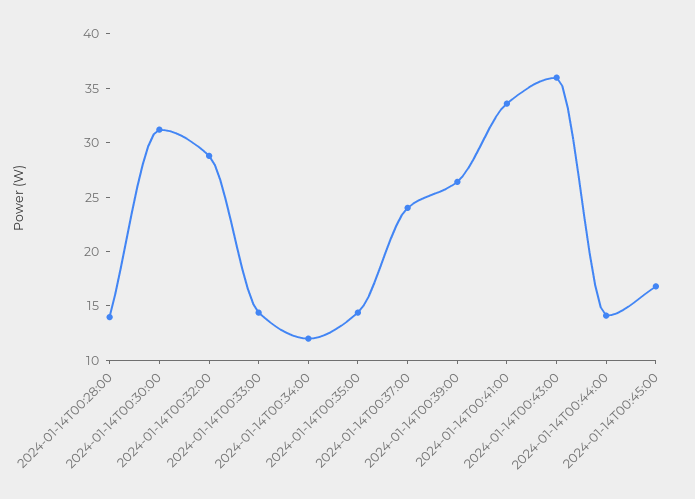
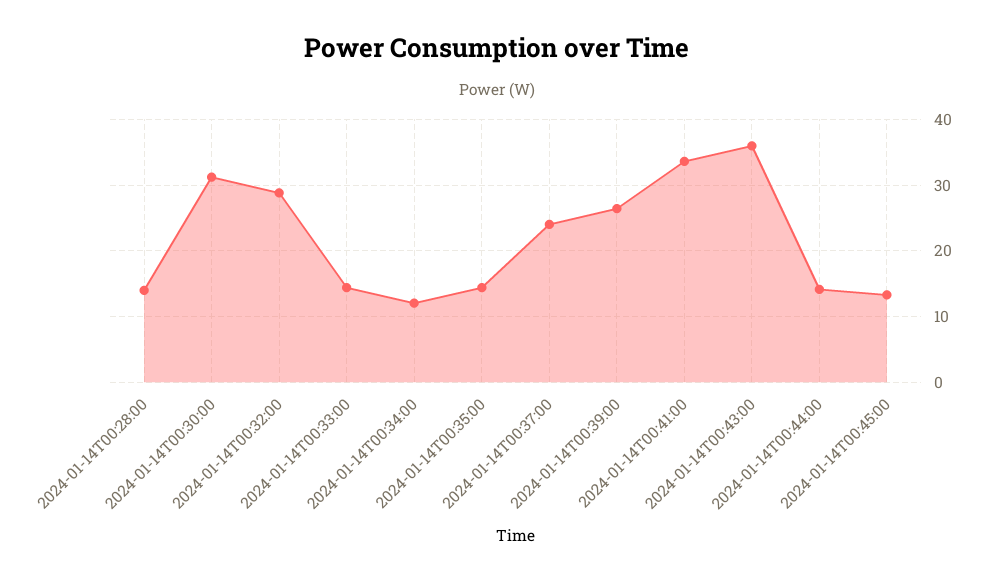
  {
    "2024-01-14T00:28:00": 14,
    "2024-01-14T00:30:00": 31,
    "2024-01-14T00:32:00": 29,
    "2024-01-14T00:33:00": 14,
    "2024-01-14T00:34:00": 12,
    "2024-01-14T00:35:00": 14,
    "2024-01-14T00:37:00": 24,
    "2024-01-14T00:39:00": 26,
    "2024-01-14T00:41:00": 34,
    "2024-01-14T00:43:00": 36,
    "2024-01-14T00:44:00": 14,
-   "2024-01-14T00:45:00": 17
+   "2024-01-14T00:45:00": 13
  }

